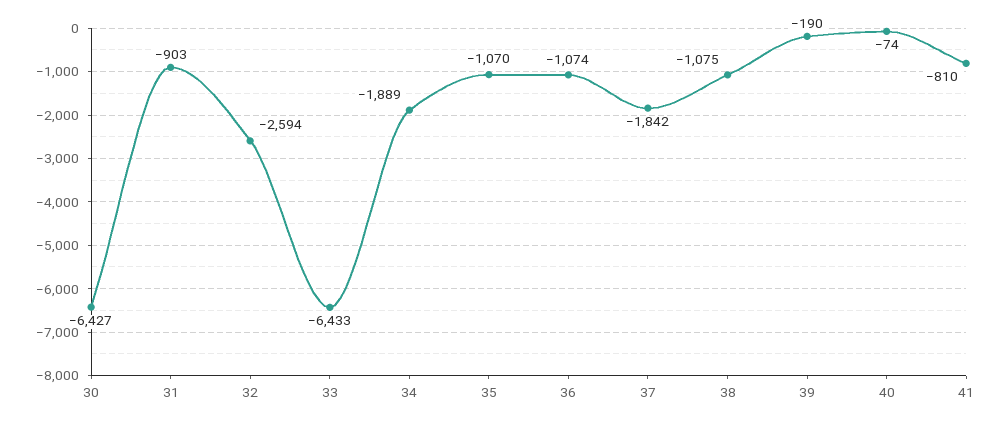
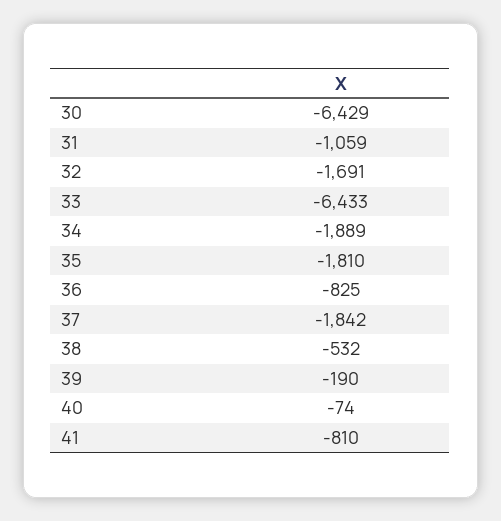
  {
-   "30": -6427,
+   "30": -6429,
-   "31": -903,
+   "31": -1059,
-   "32": -2594,
+   "32": -1691,
    "33": -6433,
    "34": -1889,
-   "35": -1070,
+   "35": -1810,
-   "36": -1074,
+   "36": -825,
    "37": -1842,
-   "38": -1075,
+   "38": -532,
    "39": -190,
    "40": -74,
    "41": -810
  }

